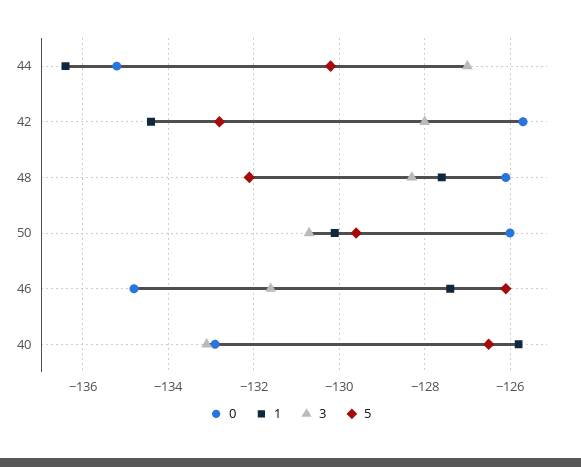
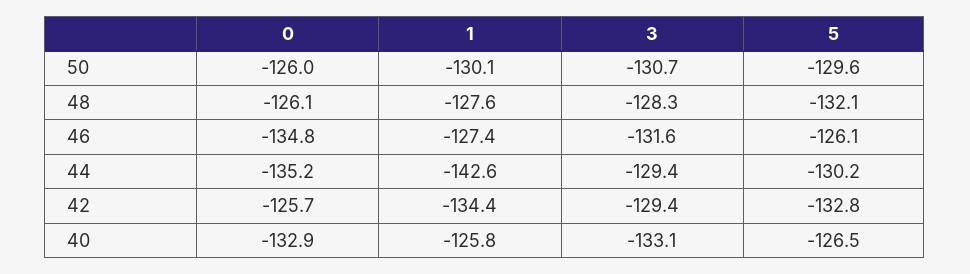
  {
    "0": {
      "44": -135.2,
      "42": -125.7,
      "48": -126.1,
      "50": -126,
      "46": -134.8,
      "40": -132.9
    },
    "1": {
-     "44": -136.5,
+     "44": -142.6,
      "42": -134.4,
      "48": -127.6,
      "50": -130.1,
      "46": -127.4,
      "40": -125.8
    },
    "3": {
-     "44": -127,
+     "44": -129.4,
-     "42": -128,
+     "42": -129.4,
      "48": -128.3,
      "50": -130.7,
      "46": -131.6,
      "40": -133.1
    },
    "5": {
      "44": -130.2,
      "42": -132.8,
      "48": -132.1,
      "50": -129.6,
      "46": -126.1,
      "40": -126.5
    }
  }

